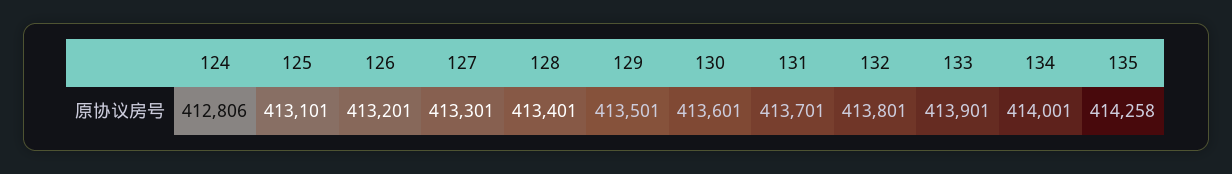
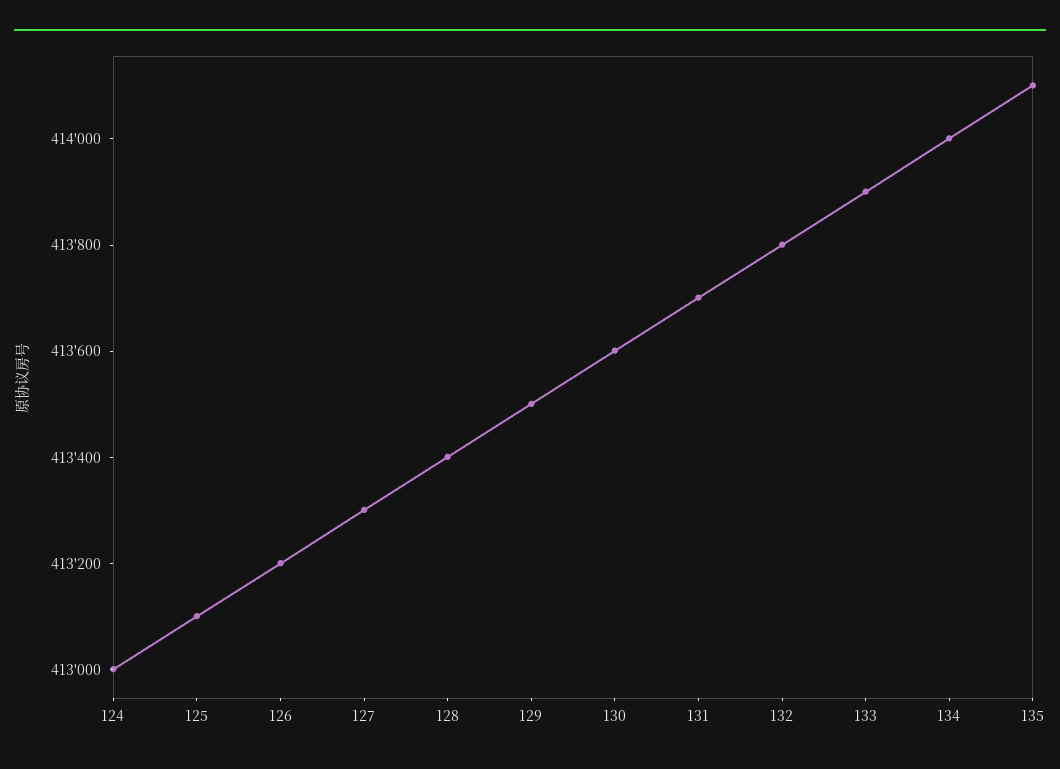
  {
-   "124": 412806,
+   "124": 413000,
    "125": 413101,
    "126": 413201,
    "127": 413301,
    "128": 413401,
    "129": 413501,
    "130": 413601,
    "131": 413701,
    "132": 413801,
    "133": 413901,
    "134": 414001,
-   "135": 414258
+   "135": 414100
  }

